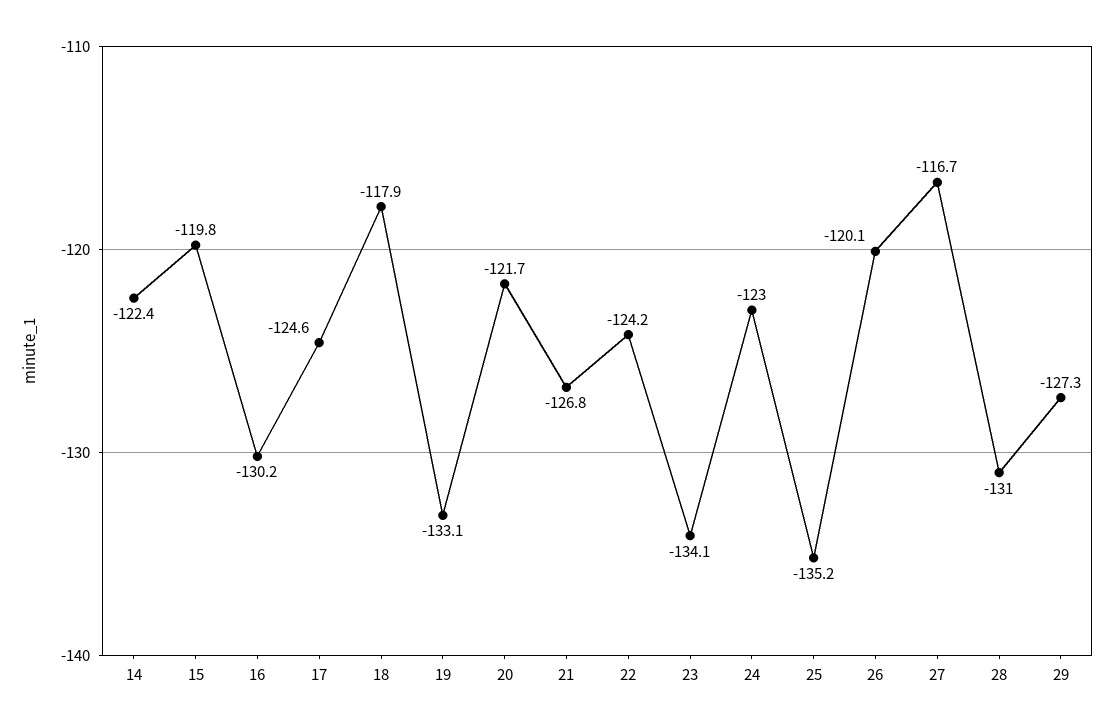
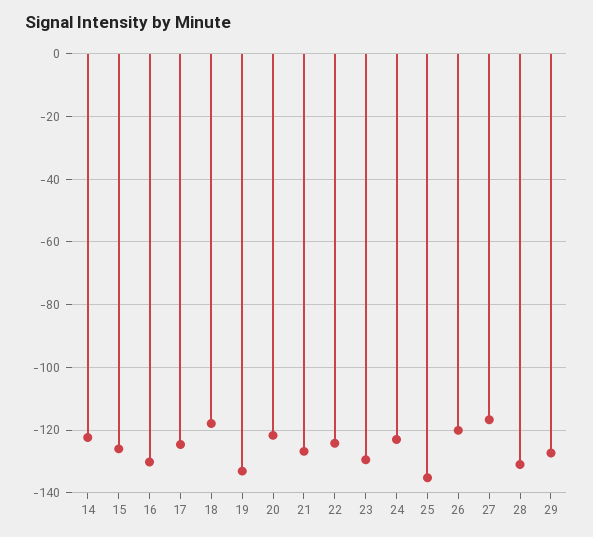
  {
    "14": -122.4,
-   "15": -119.8,
+   "15": -126,
    "16": -130.2,
    "17": -124.6,
    "18": -117.9,
    "19": -133.1,
    "20": -121.7,
    "21": -126.8,
    "22": -124.2,
-   "23": -134.1,
+   "23": -130,
    "24": -123,
    "25": -135.2,
    "26": -120.1,
    "27": -116.7,
    "28": -131,
    "29": -127.3
  }

